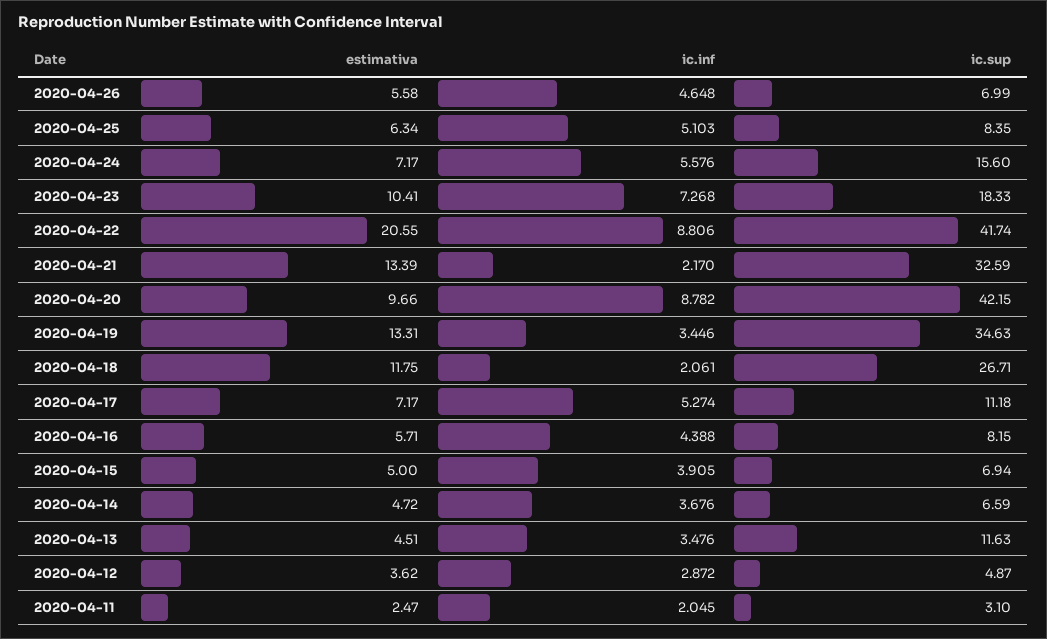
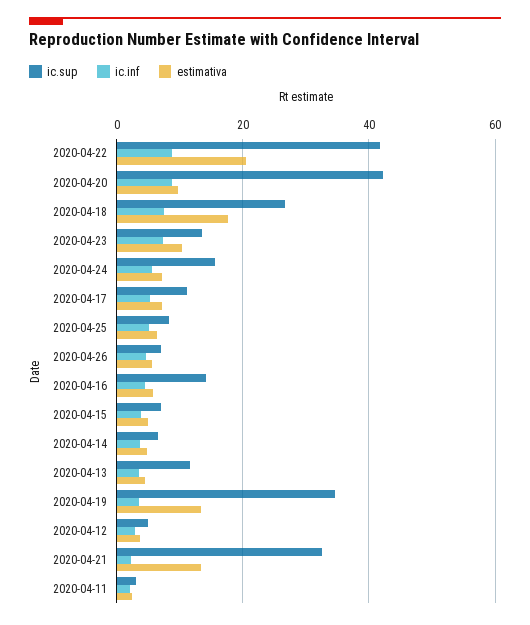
  {
    "estimativa": {
      "2020-04-26": 5.58,
      "2020-04-25": 6.34,
      "2020-04-24": 7.17,
      "2020-04-23": 10.41,
      "2020-04-22": 20.55,
      "2020-04-21": 13.39,
      "2020-04-20": 9.66,
      "2020-04-19": 13.31,
-     "2020-04-18": 11.75,
+     "2020-04-18": 18,
      "2020-04-17": 7.17,
      "2020-04-16": 5.71,
      "2020-04-15": 5,
      "2020-04-14": 4.72,
      "2020-04-13": 4.51,
      "2020-04-12": 3.62,
      "2020-04-11": 2.47
    },
    "ic.inf": {
      "2020-04-26": 4.648,
      "2020-04-25": 5.103,
      "2020-04-24": 5.576,
      "2020-04-23": 7.268,
      "2020-04-22": 8.806,
      "2020-04-21": 2.17,
      "2020-04-20": 8.782,
      "2020-04-19": 3.446,
-     "2020-04-18": 2.061,
+     "2020-04-18": 8,
      "2020-04-17": 5.274,
      "2020-04-16": 4.388,
      "2020-04-15": 3.905,
      "2020-04-14": 3.676,
      "2020-04-13": 3.476,
      "2020-04-12": 2.872,
      "2020-04-11": 2.045
    },
    "ic.sup": {
      "2020-04-26": 6.99,
      "2020-04-25": 8.35,
      "2020-04-24": 15.6,
-     "2020-04-23": 18.33,
+     "2020-04-23": 14,
      "2020-04-22": 41.74,
      "2020-04-21": 32.59,
      "2020-04-20": 42.15,
      "2020-04-19": 34.63,
      "2020-04-18": 26.71,
      "2020-04-17": 11.18,
-     "2020-04-16": 8.15,
+     "2020-04-16": 14,
      "2020-04-15": 6.94,
      "2020-04-14": 6.59,
      "2020-04-13": 11.63,
      "2020-04-12": 4.87,
      "2020-04-11": 3.1
    }
  }

